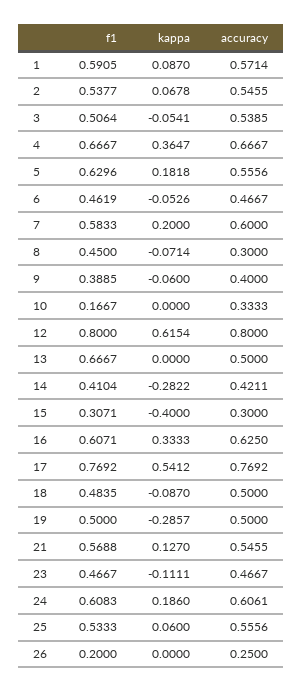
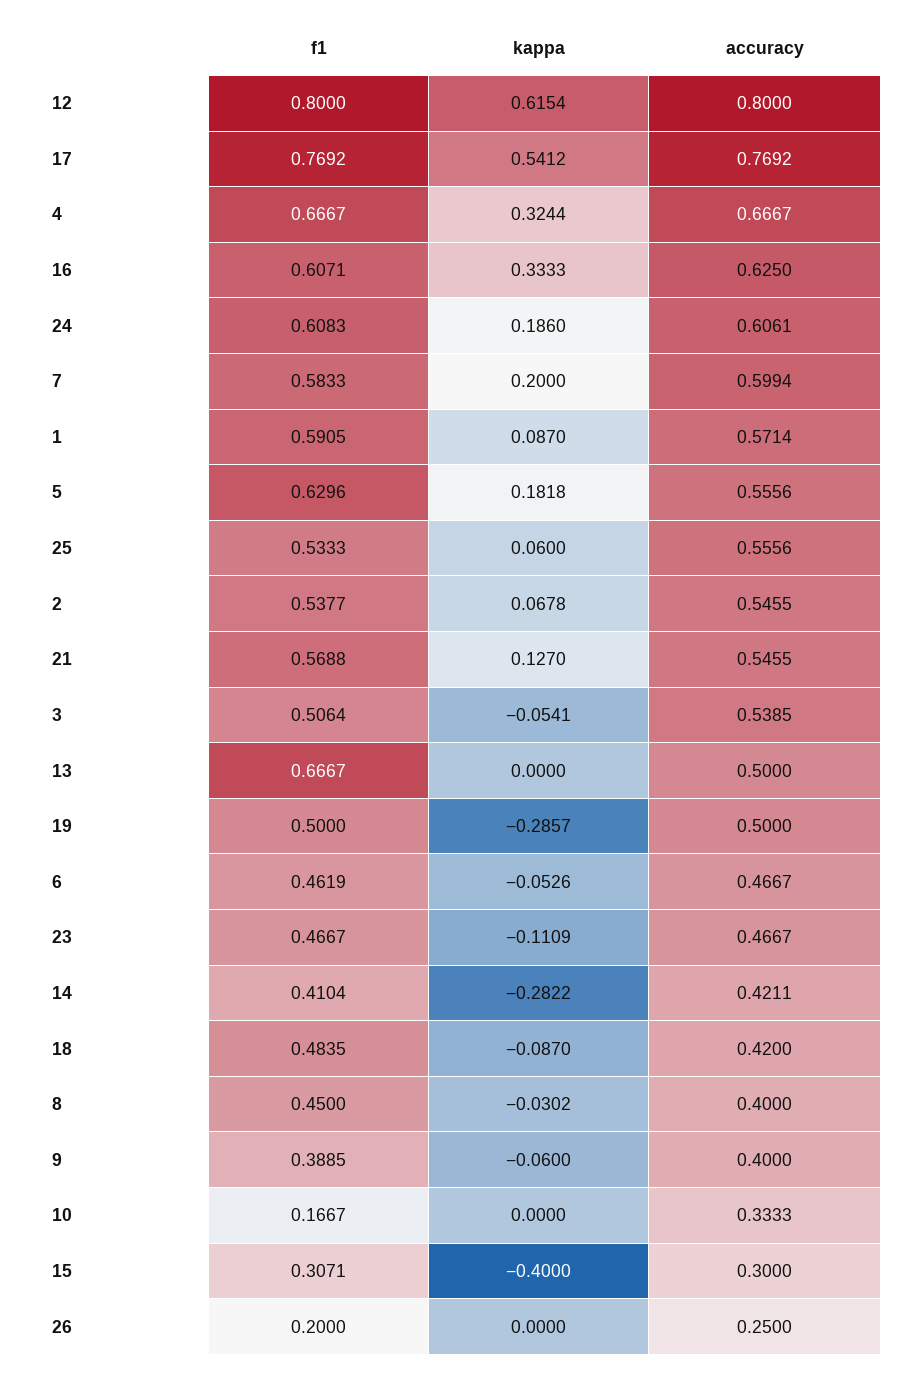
  {
    "f1": {
      "1": 0.5905,
      "2": 0.5377,
      "3": 0.5064,
      "4": 0.6667,
      "5": 0.6296,
      "6": 0.4619,
      "7": 0.5833,
      "8": 0.45,
      "9": 0.3885,
      "10": 0.1667,
      "12": 0.8,
      "13": 0.6667,
      "14": 0.4104,
      "15": 0.3071,
      "16": 0.6071,
      "17": 0.7692,
      "18": 0.4835,
      "19": 0.5,
      "21": 0.5688,
      "23": 0.4667,
      "24": 0.6083,
      "25": 0.5333,
      "26": 0.2
    },
    "kappa": {
      "1": 0.087,
      "2": 0.0678,
      "3": -0.0541,
-     "4": 0.3647,
+     "4": 0.3244,
      "5": 0.1818,
      "6": -0.0526,
      "7": 0.2,
-     "8": -0.0714,
+     "8": -0.0302,
      "9": -0.06,
      "10": 0,
      "12": 0.6154,
      "13": 0,
      "14": -0.2822,
      "15": -0.4,
      "16": 0.3333,
      "17": 0.5412,
      "18": -0.087,
      "19": -0.2857,
      "21": 0.127,
-     "23": -0.1111,
+     "23": -0.1109,
      "24": 0.186,
      "25": 0.06,
      "26": 0
    },
    "accuracy": {
      "1": 0.5714,
      "2": 0.5455,
      "3": 0.5385,
      "4": 0.6667,
      "5": 0.5556,
      "6": 0.4667,
-     "7": 0.6,
+     "7": 0.5994,
-     "8": 0.3,
+     "8": 0.4,
      "9": 0.4,
      "10": 0.3333,
      "12": 0.8,
      "13": 0.5,
      "14": 0.4211,
      "15": 0.3,
      "16": 0.625,
      "17": 0.7692,
-     "18": 0.5,
+     "18": 0.42,
      "19": 0.5,
      "21": 0.5455,
      "23": 0.4667,
      "24": 0.6061,
      "25": 0.5556,
      "26": 0.25
    }
  }

